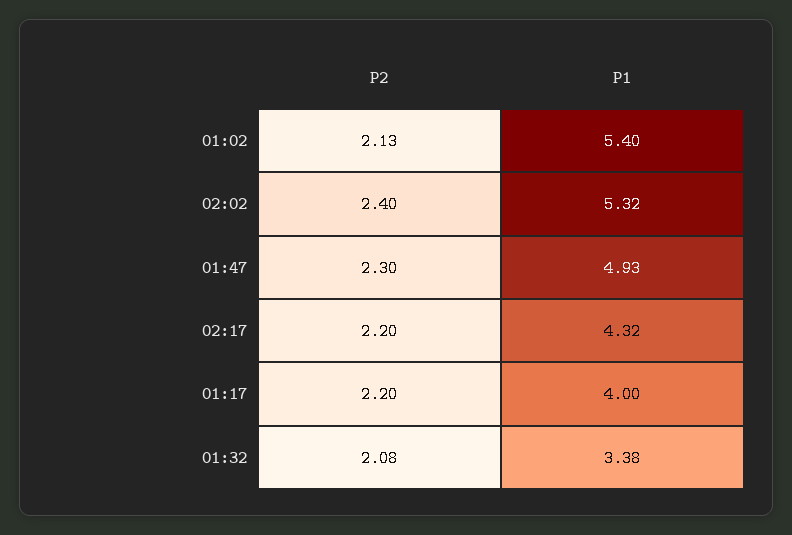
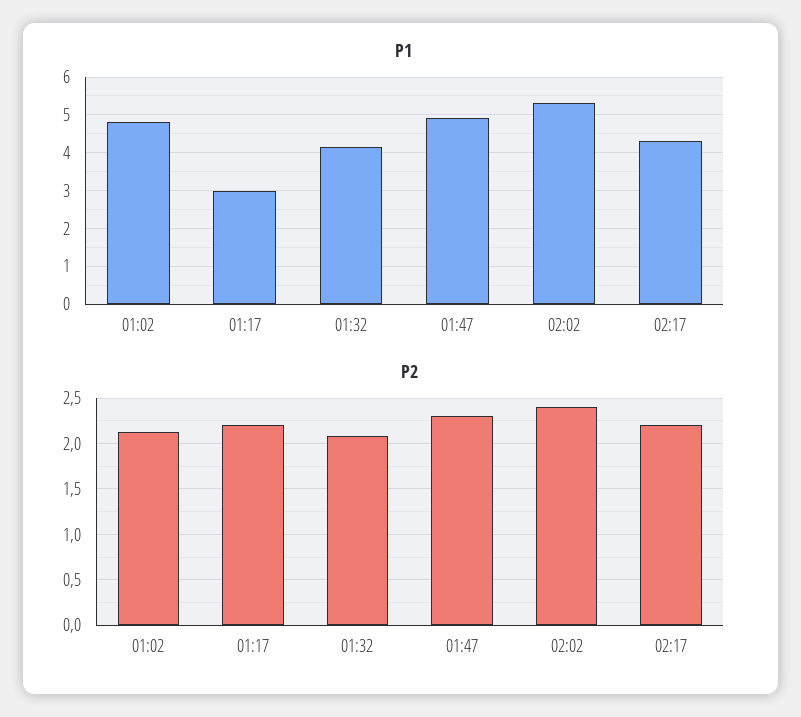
  {
    "P2": {
      "01:02": 2.13,
      "02:02": 2.4,
      "01:47": 2.3,
      "02:17": 2.2,
      "01:17": 2.2,
      "01:32": 2.08
    },
    "P1": {
-     "01:02": 5.4,
+     "01:02": 4.8,
      "02:02": 5.32,
      "01:47": 4.93,
      "02:17": 4.32,
-     "01:17": 4,
+     "01:17": 3,
-     "01:32": 3.38
+     "01:32": 4.2
    }
  }

